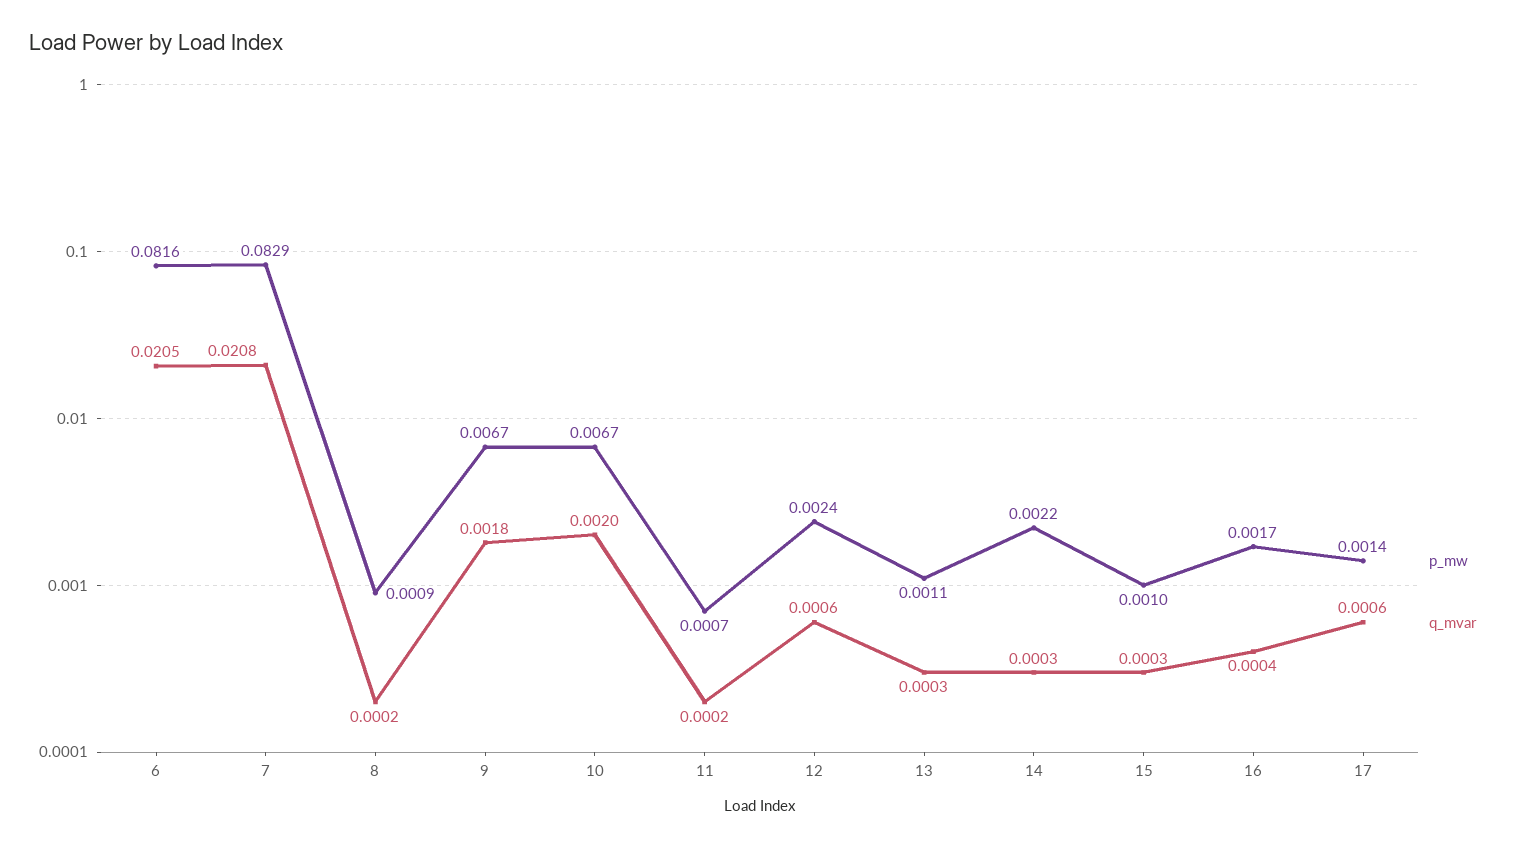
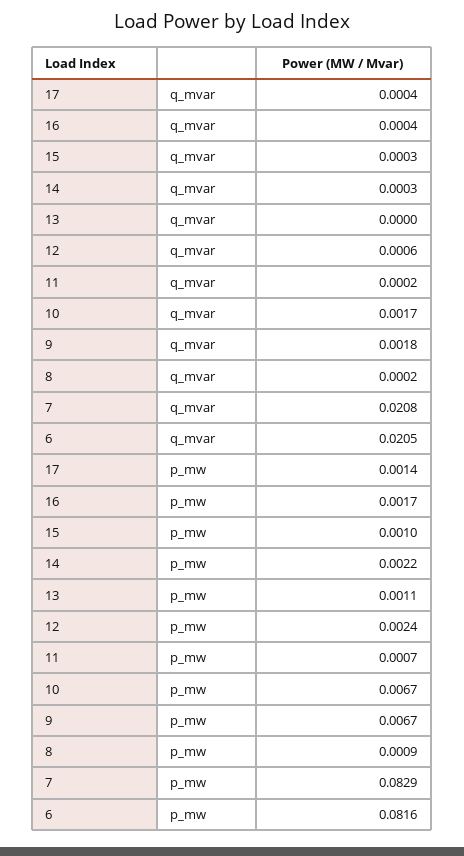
  {
    "p_mw": {
      "6": 0.0816,
      "7": 0.0829,
      "8": 0.0009,
      "9": 0.0067,
      "10": 0.0067,
      "11": 0.0007,
      "12": 0.0024,
      "13": 0.0011,
      "14": 0.0022,
      "15": 0.001,
      "16": 0.0017,
      "17": 0.0014
    },
    "q_mvar": {
      "6": 0.0205,
      "7": 0.0208,
      "8": 0.0002,
      "9": 0.0018,
-     "10": 0.002,
+     "10": 0.0017,
      "11": 0.0002,
      "12": 0.0006,
-     "13": 0.0003,
+     "13": 0,
      "14": 0.0003,
      "15": 0.0003,
      "16": 0.0004,
-     "17": 0.0006
+     "17": 0.0004
    }
  }

